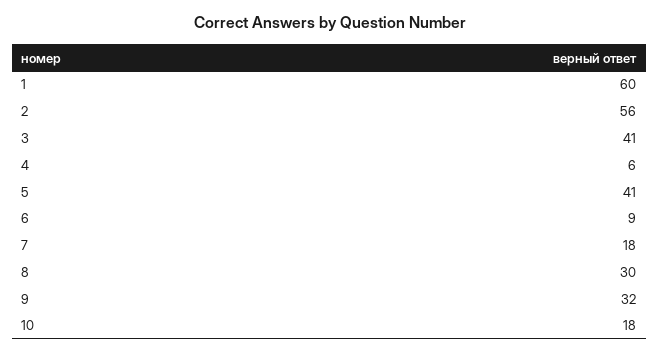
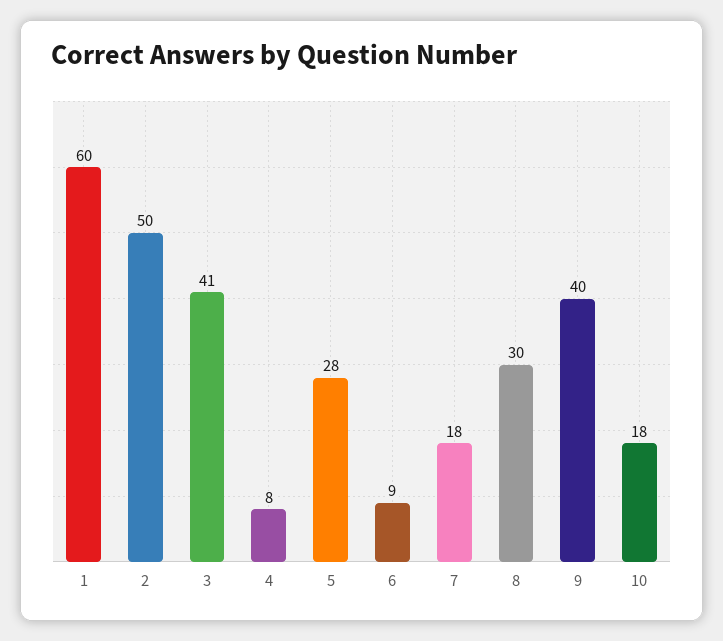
  {
    "1": 60,
-   "2": 56,
+   "2": 50,
    "3": 41,
-   "4": 6,
+   "4": 8,
-   "5": 41,
+   "5": 28,
    "6": 9,
    "7": 18,
    "8": 30,
-   "9": 32,
+   "9": 40,
    "10": 18
  }

